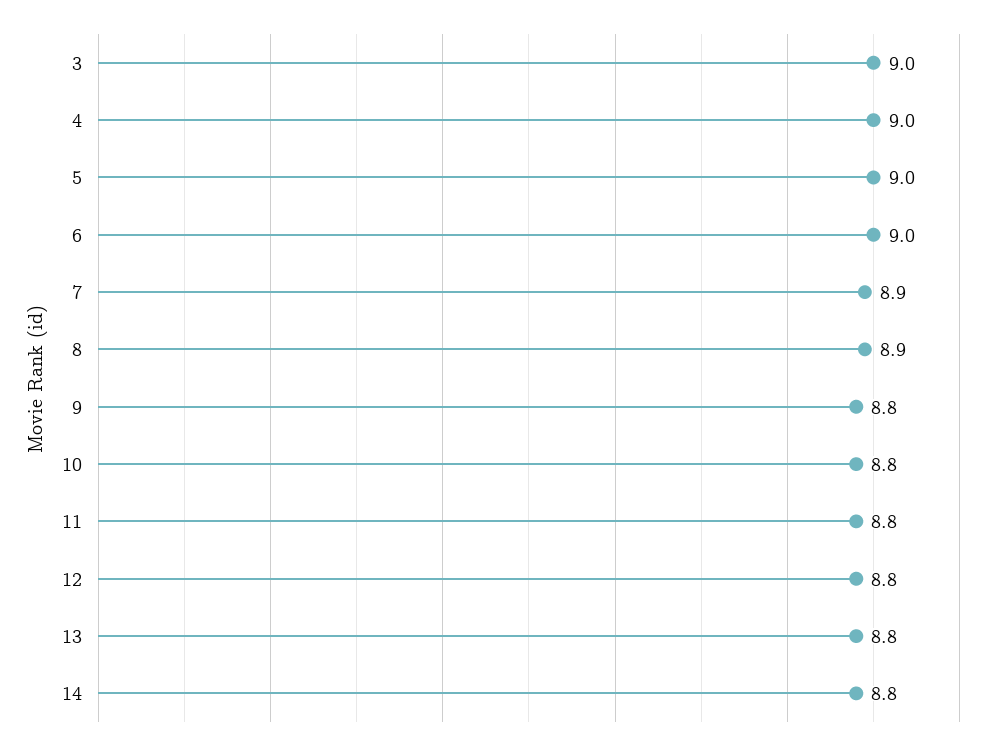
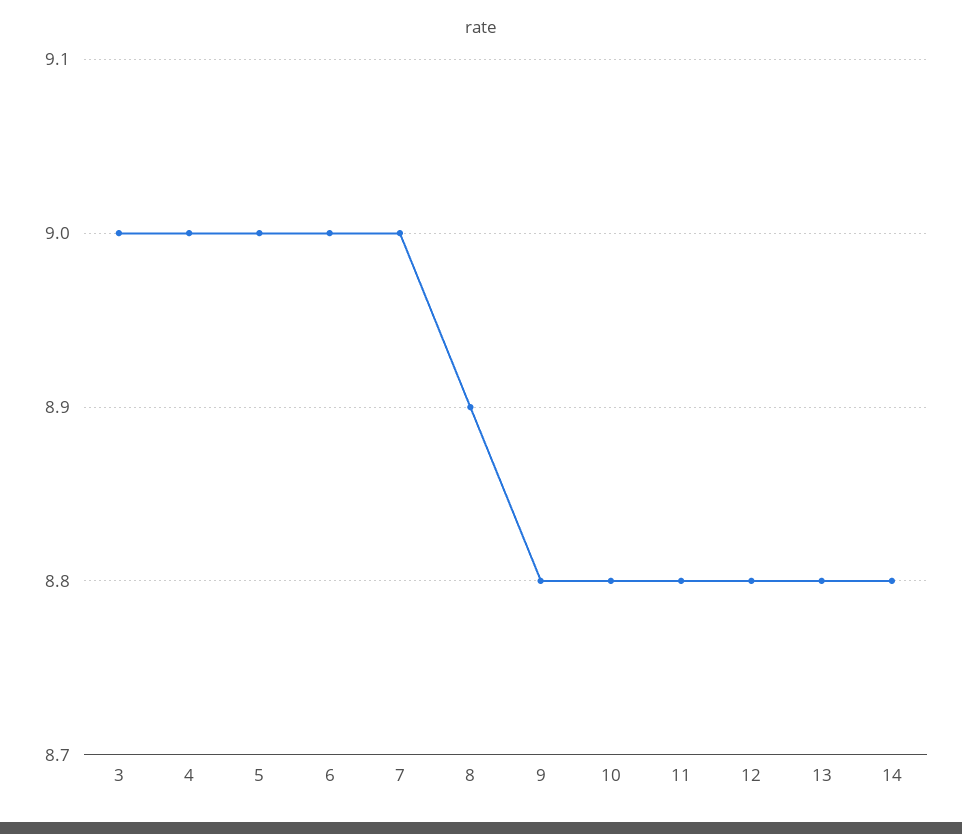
  {
    "3": 9,
    "4": 9,
    "5": 9,
    "6": 9,
-   "7": 8.9,
+   "7": 9,
    "8": 8.9,
    "9": 8.8,
    "10": 8.8,
    "11": 8.8,
    "12": 8.8,
    "13": 8.8,
    "14": 8.8
  }

